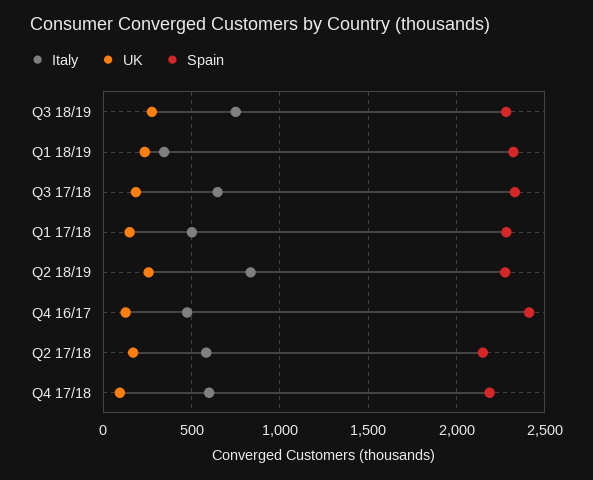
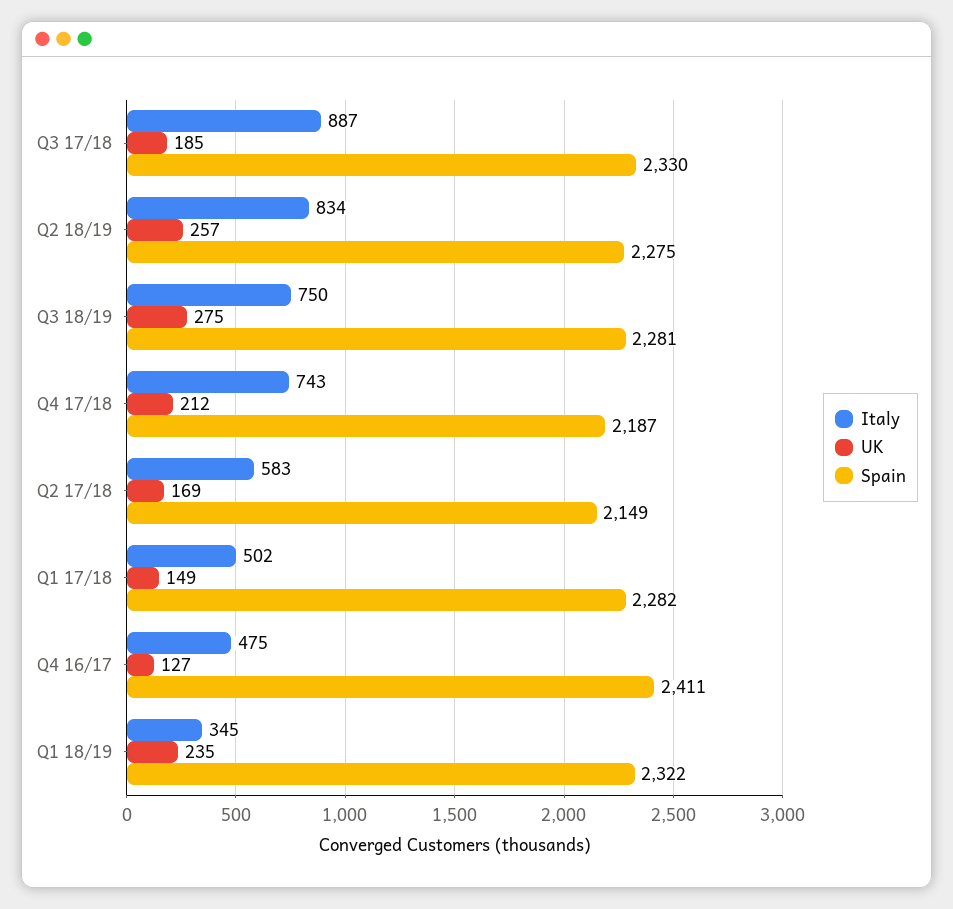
  {
    "Italy": {
      "Q3 18/19": 750,
      "Q1 18/19": 345,
-     "Q3 17/18": 650,
+     "Q3 17/18": 887,
      "Q1 17/18": 502,
      "Q2 18/19": 834,
      "Q4 16/17": 475,
      "Q2 17/18": 583,
-     "Q4 17/18": 600
+     "Q4 17/18": 743
    },
    "UK": {
      "Q3 18/19": 275,
      "Q1 18/19": 235,
      "Q3 17/18": 185,
      "Q1 17/18": 149,
      "Q2 18/19": 257,
      "Q4 16/17": 127,
      "Q2 17/18": 169,
-     "Q4 17/18": 100
+     "Q4 17/18": 212
    },
    "Spain": {
      "Q3 18/19": 2281,
      "Q1 18/19": 2322,
      "Q3 17/18": 2330,
      "Q1 17/18": 2282,
      "Q2 18/19": 2275,
      "Q4 16/17": 2411,
      "Q2 17/18": 2149,
      "Q4 17/18": 2187
    }
  }

